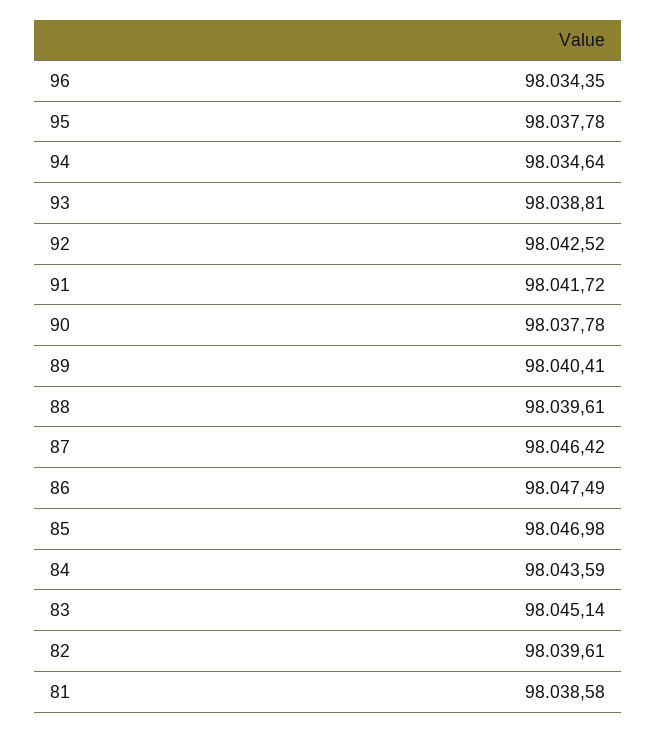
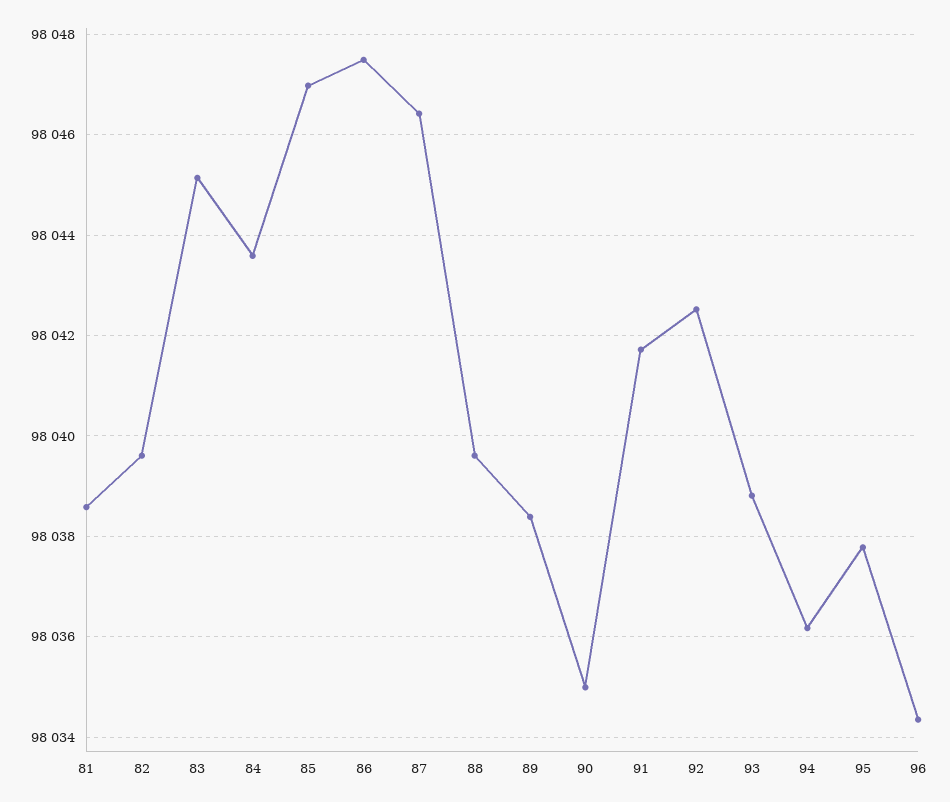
  {
    "96": 98034.35,
    "95": 98037.78,
-   "94": 98034.64,
+   "94": 98036.2,
    "93": 98038.81,
    "92": 98042.52,
    "91": 98041.72,
-   "90": 98037.78,
+   "90": 98035,
-   "89": 98040.41,
+   "89": 98038.4,
    "88": 98039.61,
    "87": 98046.42,
    "86": 98047.49,
    "85": 98046.98,
    "84": 98043.59,
    "83": 98045.14,
    "82": 98039.61,
    "81": 98038.58
  }

